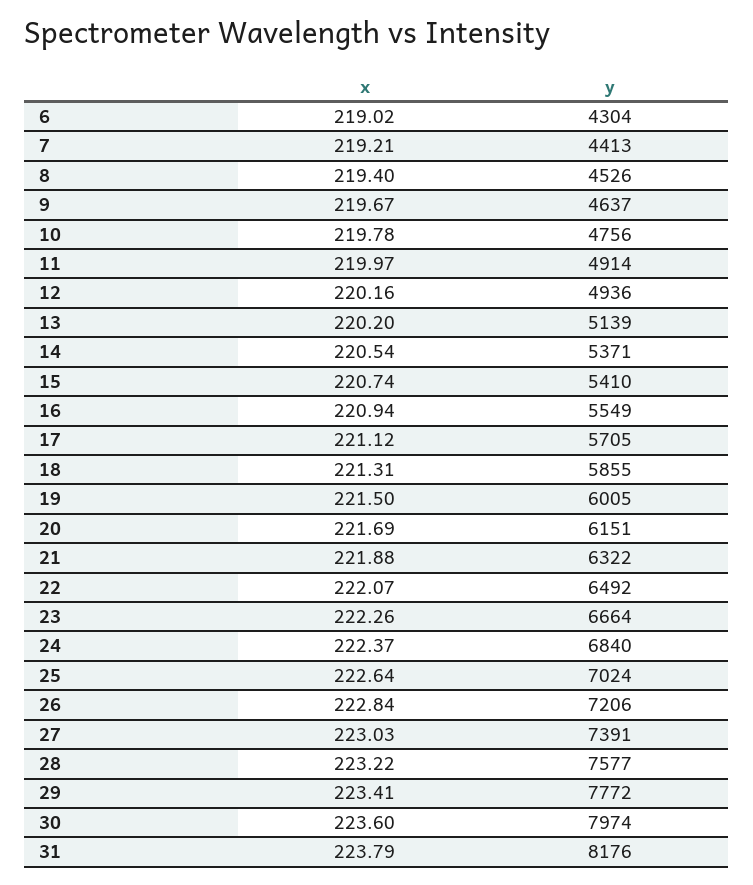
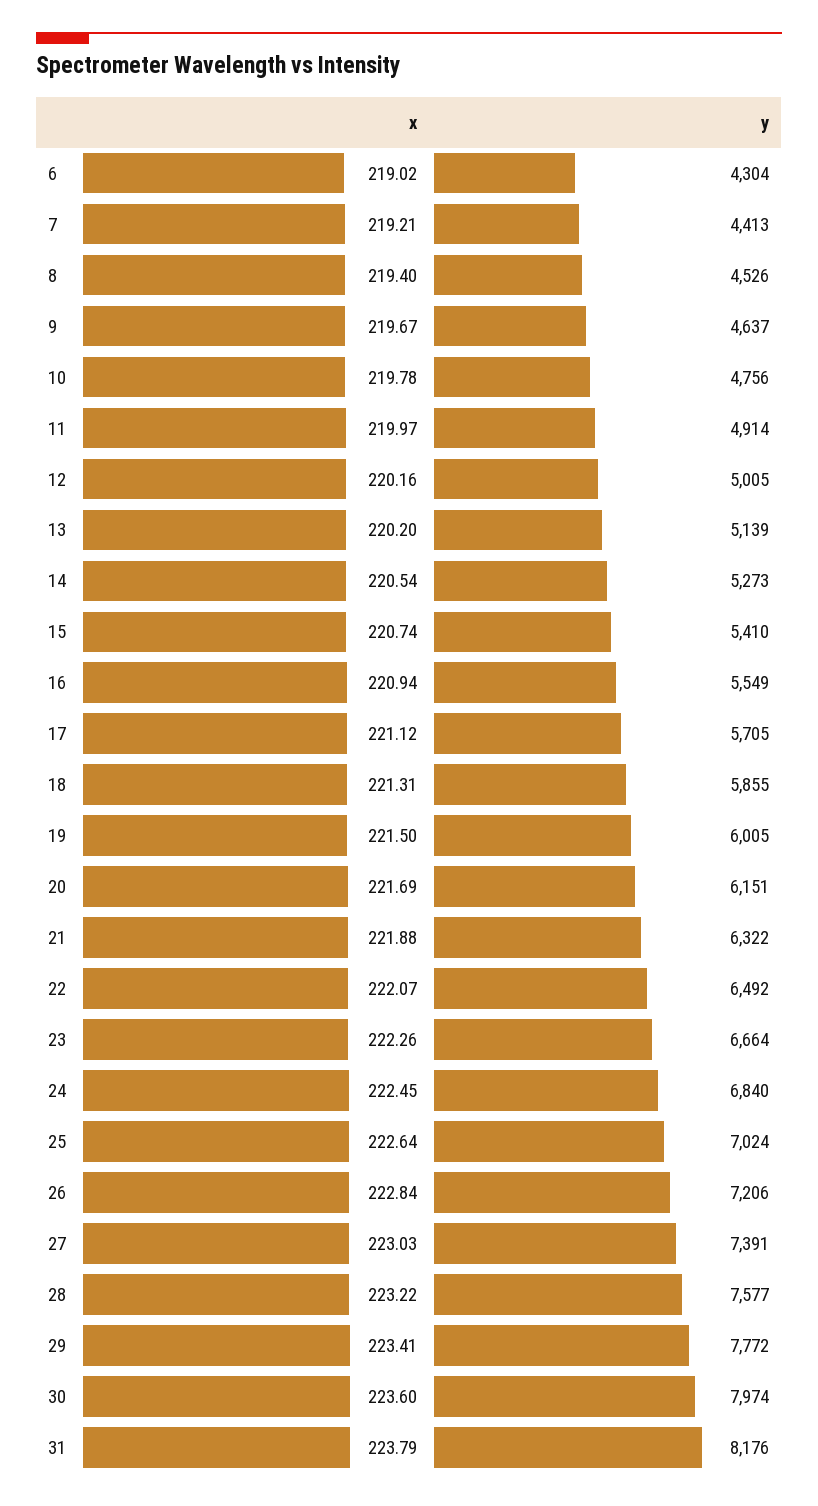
  {
    "x": {
      "6": 219.02,
      "7": 219.21,
      "8": 219.4,
      "9": 219.67,
      "10": 219.78,
      "11": 219.97,
      "12": 220.16,
      "13": 220.2,
      "14": 220.54,
      "15": 220.74,
      "16": 220.94,
      "17": 221.12,
      "18": 221.31,
      "19": 221.5,
      "20": 221.69,
      "21": 221.88,
      "22": 222.07,
      "23": 222.26,
-     "24": 222.37,
+     "24": 222.45,
      "25": 222.64,
      "26": 222.84,
      "27": 223.03,
      "28": 223.22,
      "29": 223.41,
      "30": 223.6,
      "31": 223.79
    },
    "y": {
      "6": 4304,
      "7": 4413,
      "8": 4526,
      "9": 4637,
      "10": 4756,
      "11": 4914,
-     "12": 4936,
+     "12": 5005,
      "13": 5139,
-     "14": 5371,
+     "14": 5273,
      "15": 5410,
      "16": 5549,
      "17": 5705,
      "18": 5855,
      "19": 6005,
      "20": 6151,
      "21": 6322,
      "22": 6492,
      "23": 6664,
      "24": 6840,
      "25": 7024,
      "26": 7206,
      "27": 7391,
      "28": 7577,
      "29": 7772,
      "30": 7974,
      "31": 8176
    }
  }

